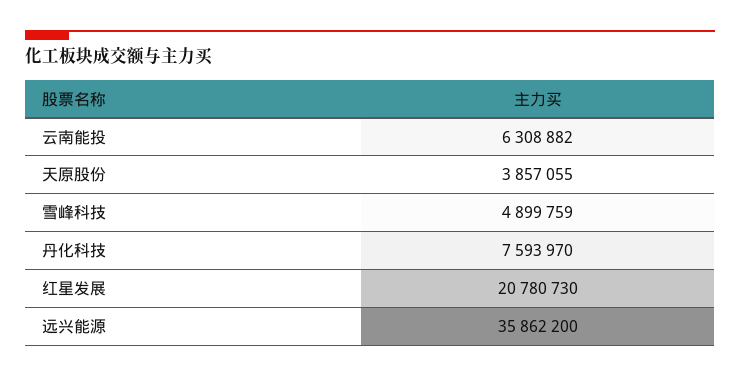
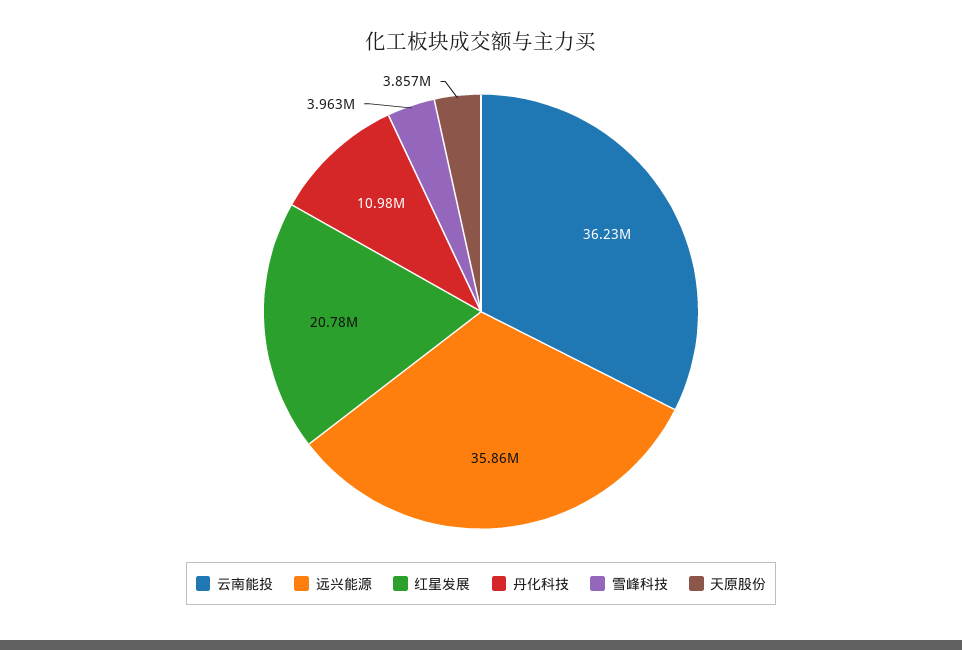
  {
-   "云南能投": 6308882,
+   "云南能投": 36230000,
    "天原股份": 3857055,
-   "雪峰科技": 4899759,
+   "雪峰科技": 3963000,
-   "丹化科技": 7593970,
+   "丹化科技": 10980000,
    "红星发展": 20780730,
    "远兴能源": 35862200
  }

